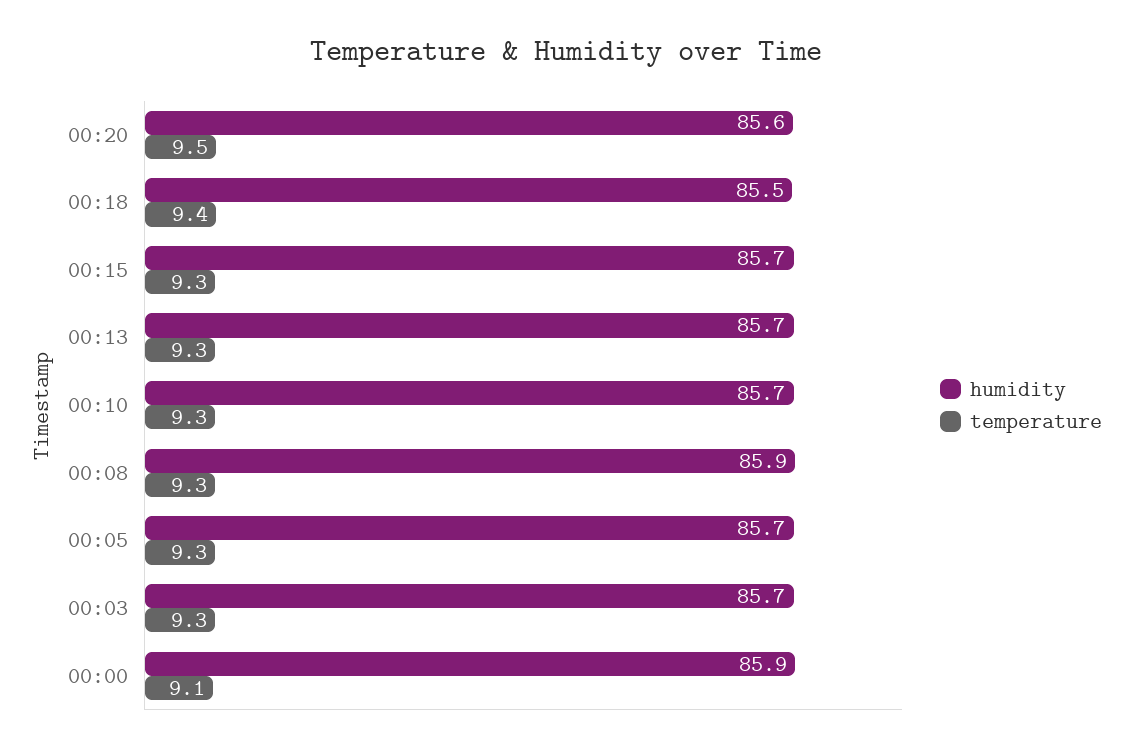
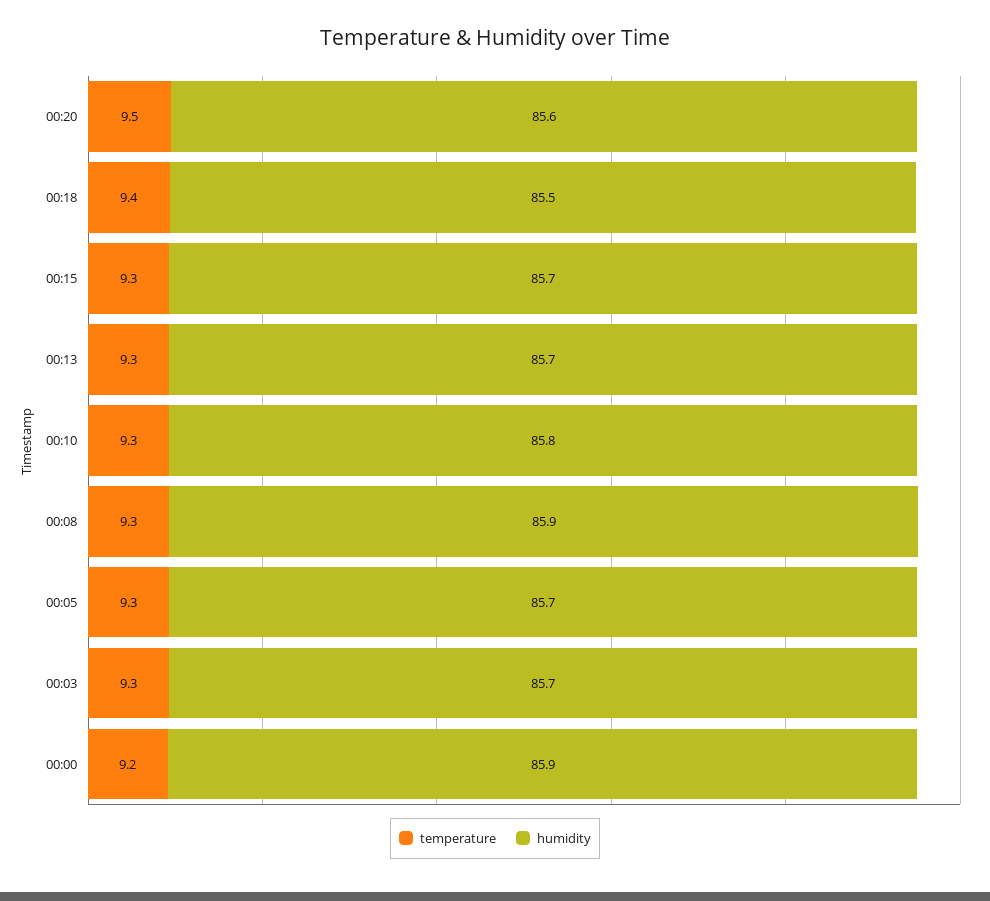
  {
    "humidity": {
      "00:20": 85.6,
      "00:18": 85.5,
      "00:15": 85.7,
      "00:13": 85.7,
-     "00:10": 85.7,
+     "00:10": 85.8,
      "00:08": 85.9,
      "00:05": 85.7,
      "00:03": 85.7,
      "00:00": 85.9
    },
    "temperature": {
      "00:20": 9.5,
      "00:18": 9.4,
      "00:15": 9.3,
      "00:13": 9.3,
      "00:10": 9.3,
      "00:08": 9.3,
      "00:05": 9.3,
      "00:03": 9.3,
-     "00:00": 9.1
+     "00:00": 9.2
    }
  }

